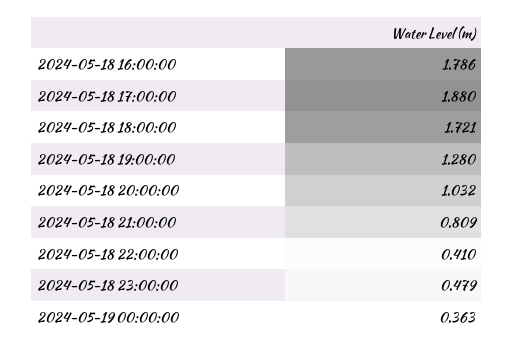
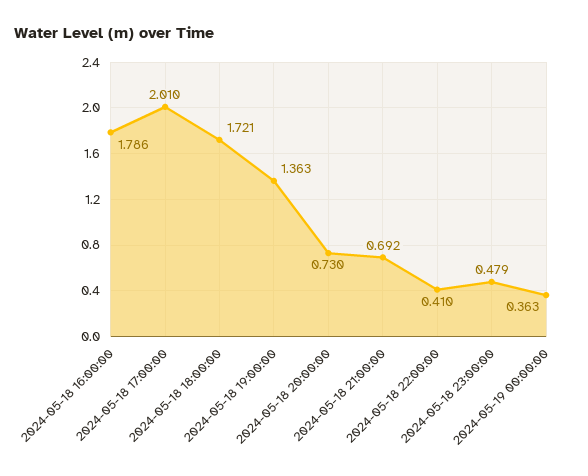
  {
    "2024-05-18 16:00:00": 1.786,
-   "2024-05-18 17:00:00": 1.88,
+   "2024-05-18 17:00:00": 2.01,
    "2024-05-18 18:00:00": 1.721,
-   "2024-05-18 19:00:00": 1.28,
+   "2024-05-18 19:00:00": 1.363,
-   "2024-05-18 20:00:00": 1.032,
+   "2024-05-18 20:00:00": 0.73,
-   "2024-05-18 21:00:00": 0.809,
+   "2024-05-18 21:00:00": 0.692,
    "2024-05-18 22:00:00": 0.41,
    "2024-05-18 23:00:00": 0.479,
    "2024-05-19 00:00:00": 0.363
  }

